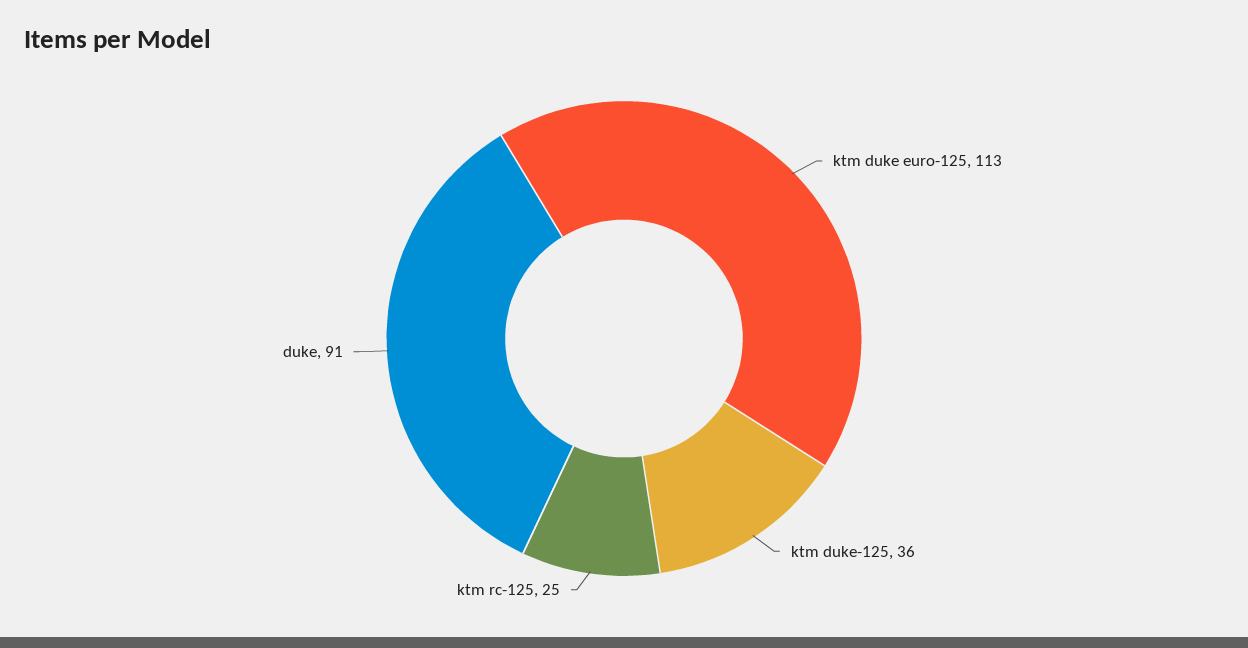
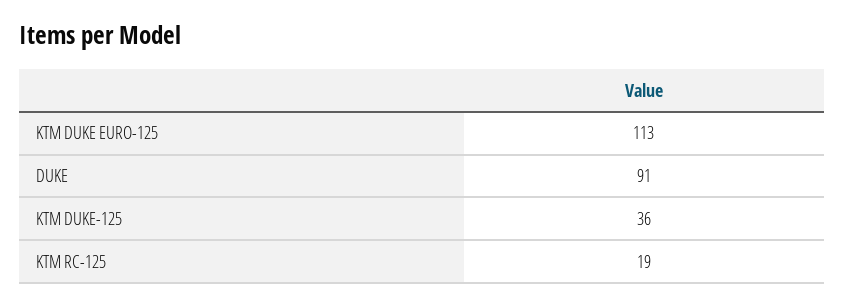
  {
    "ktm duke euro-125": 113,
    "ktm duke-125": 36,
-   "ktm rc-125": 25,
+   "ktm rc-125": 19,
    "duke": 91
  }

